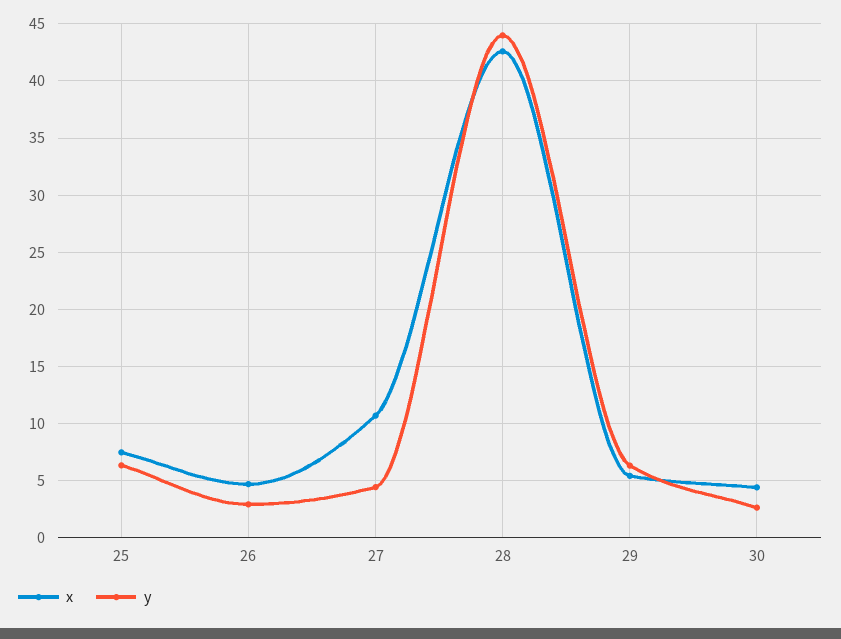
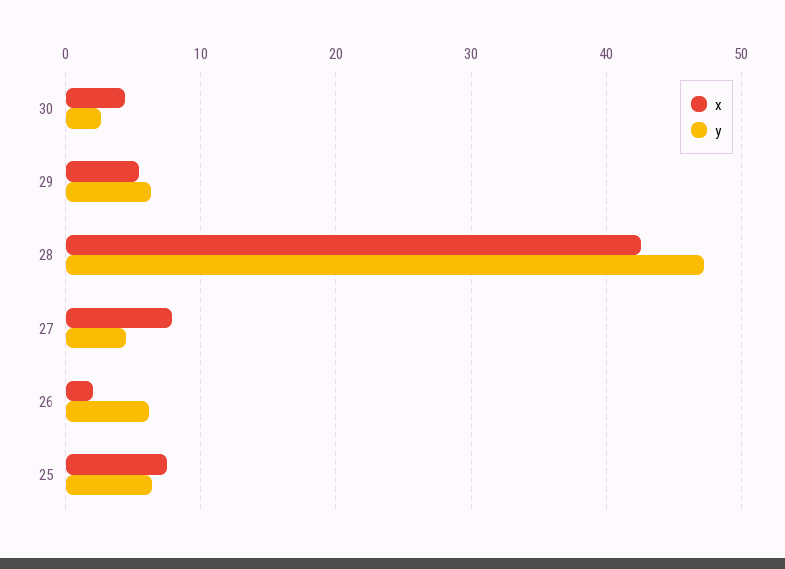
  {
    "x": {
      "25": 7,
-     "26": 5,
+     "26": 2,
-     "27": 11,
+     "27": 8,
      "28": 43,
      "29": 5,
      "30": 4
    },
    "y": {
      "25": 6,
-     "26": 3,
+     "26": 6,
      "27": 4,
-     "28": 44,
+     "28": 47,
      "29": 6,
      "30": 3
    }
  }

